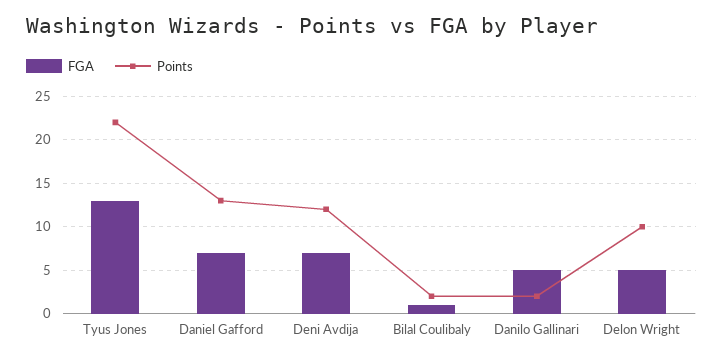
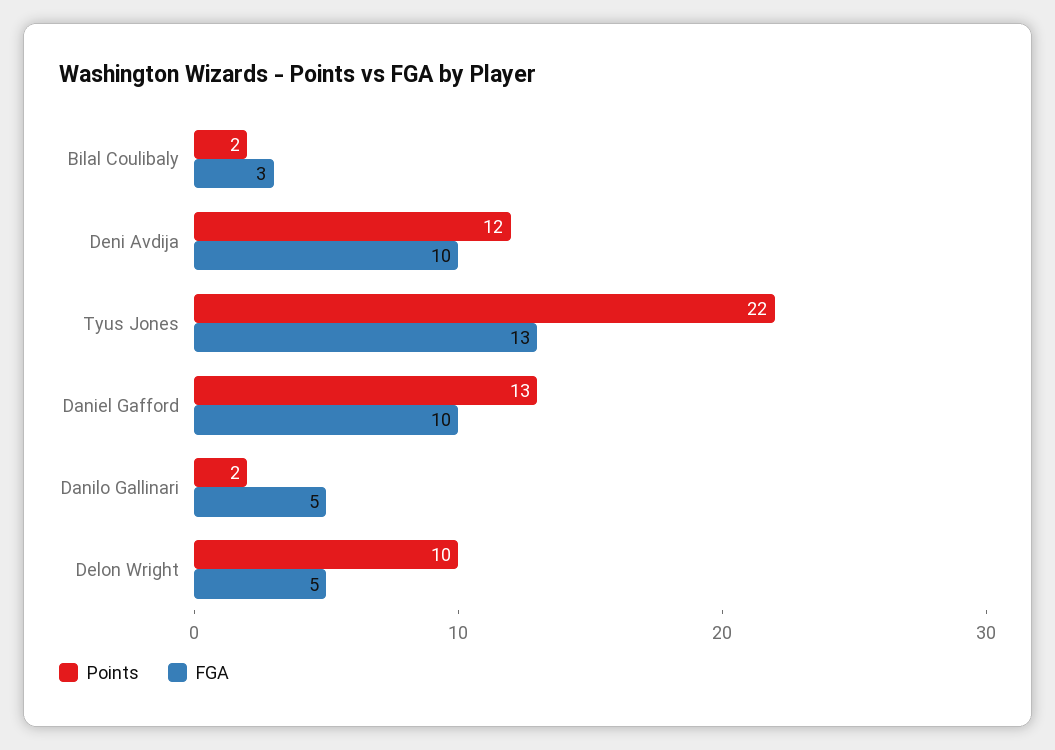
  {
    "FGA": {
      "Tyus Jones": 13,
-     "Daniel Gafford": 7,
+     "Daniel Gafford": 10,
-     "Deni Avdija": 7,
+     "Deni Avdija": 10,
-     "Bilal Coulibaly": 1,
+     "Bilal Coulibaly": 3,
      "Danilo Gallinari": 5,
      "Delon Wright": 5
    },
    "Points": {
      "Tyus Jones": 22,
      "Daniel Gafford": 13,
      "Deni Avdija": 12,
      "Bilal Coulibaly": 2,
      "Danilo Gallinari": 2,
      "Delon Wright": 10
    }
  }

